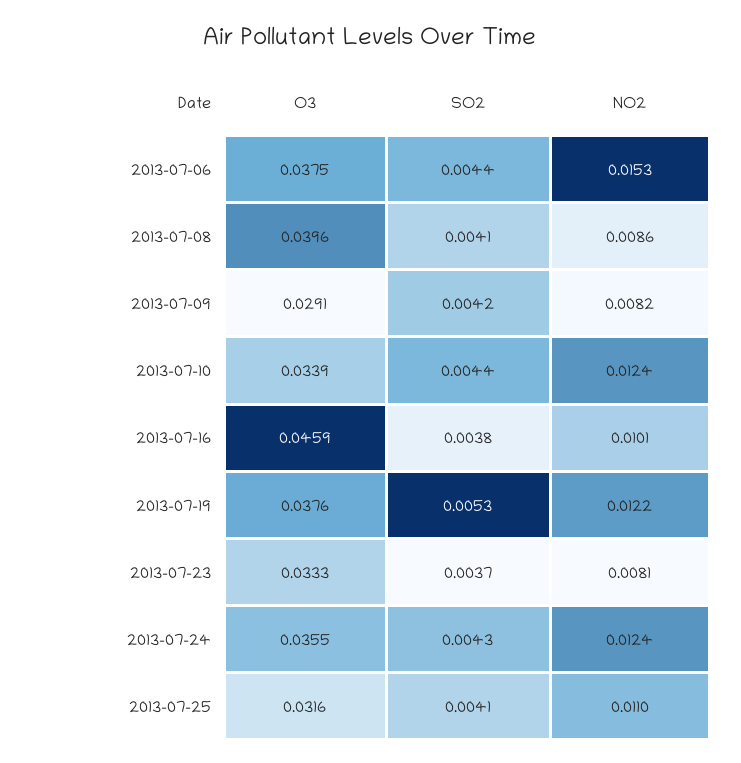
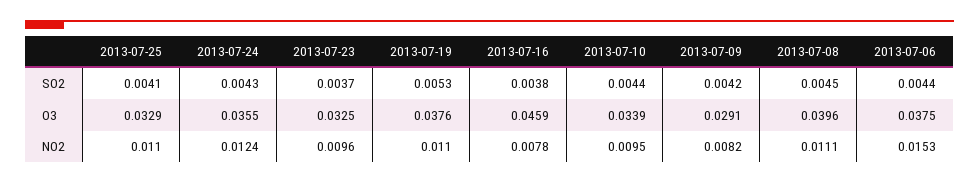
  {
    "O3": {
      "2013-07-06": 0.0375,
      "2013-07-08": 0.0396,
      "2013-07-09": 0.0291,
      "2013-07-10": 0.0339,
      "2013-07-16": 0.0459,
      "2013-07-19": 0.0376,
-     "2013-07-23": 0.0333,
+     "2013-07-23": 0.0325,
      "2013-07-24": 0.0355,
-     "2013-07-25": 0.0316
+     "2013-07-25": 0.0329
    },
    "SO2": {
      "2013-07-06": 0.0044,
-     "2013-07-08": 0.0041,
+     "2013-07-08": 0.0045,
      "2013-07-09": 0.0042,
      "2013-07-10": 0.0044,
      "2013-07-16": 0.0038,
      "2013-07-19": 0.0053,
      "2013-07-23": 0.0037,
      "2013-07-24": 0.0043,
      "2013-07-25": 0.0041
    },
    "NO2": {
      "2013-07-06": 0.0153,
-     "2013-07-08": 0.0086,
+     "2013-07-08": 0.0111,
      "2013-07-09": 0.0082,
-     "2013-07-10": 0.0124,
+     "2013-07-10": 0.0095,
-     "2013-07-16": 0.0101,
+     "2013-07-16": 0.0078,
-     "2013-07-19": 0.0122,
+     "2013-07-19": 0.011,
-     "2013-07-23": 0.0081,
+     "2013-07-23": 0.0096,
      "2013-07-24": 0.0124,
      "2013-07-25": 0.011
    }
  }

